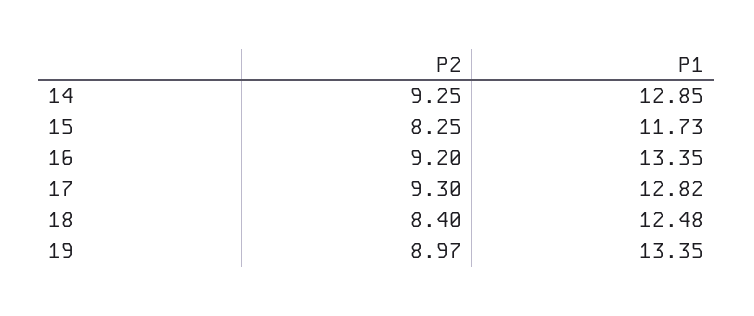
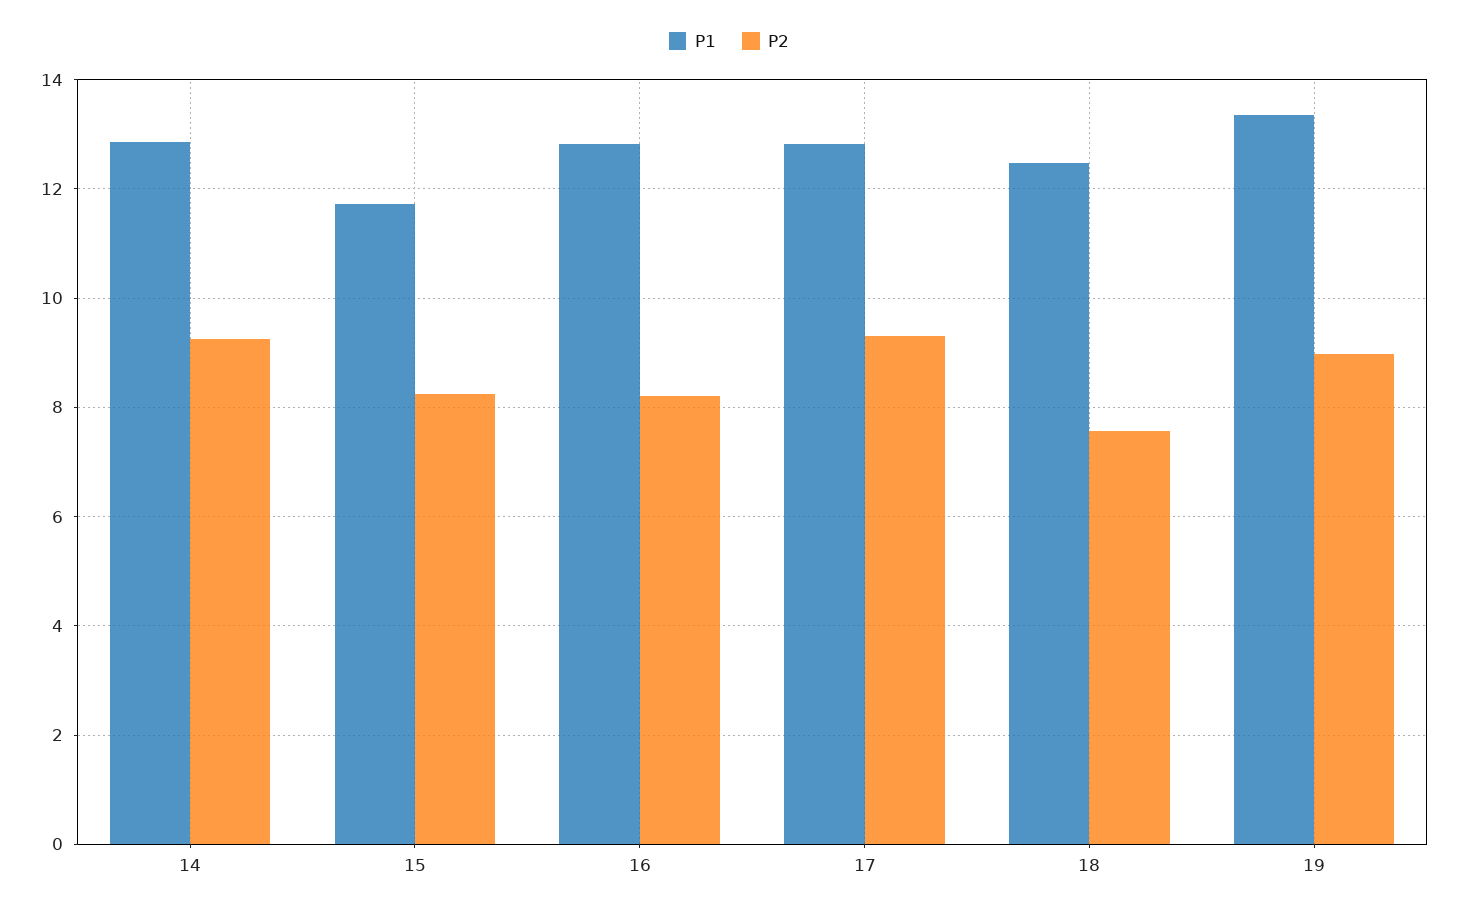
  {
    "P2": {
      "14": 9.25,
      "15": 8.25,
-     "16": 9.2,
+     "16": 8.2,
      "17": 9.3,
-     "18": 8.4,
+     "18": 7.6,
      "19": 8.97
    },
    "P1": {
      "14": 12.85,
      "15": 11.73,
-     "16": 13.35,
+     "16": 12.8,
      "17": 12.82,
      "18": 12.48,
      "19": 13.35
    }
  }

